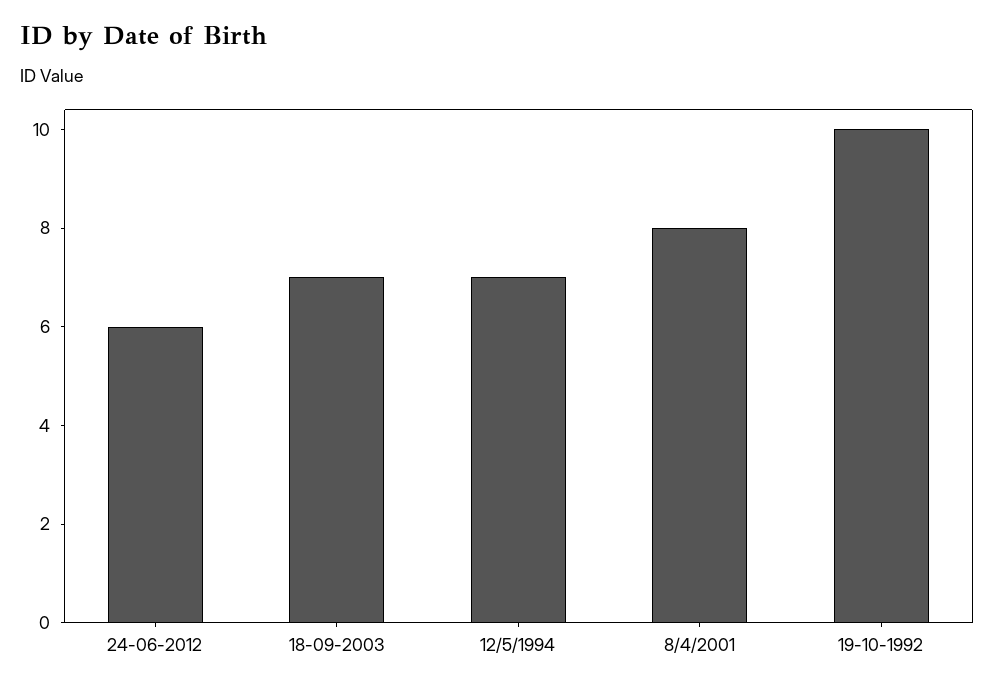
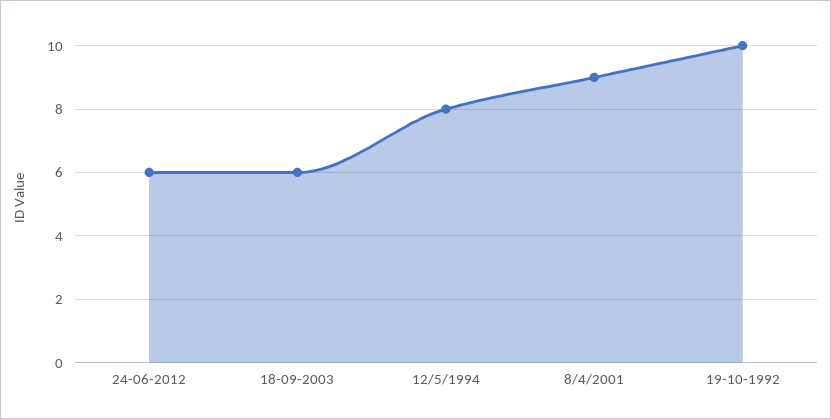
  {
    "24-06-2012": 6,
-   "18-09-2003": 7,
+   "18-09-2003": 6,
-   "12/5/1994": 7,
+   "12/5/1994": 8,
-   "8/4/2001": 8,
+   "8/4/2001": 9,
    "19-10-1992": 10
  }

